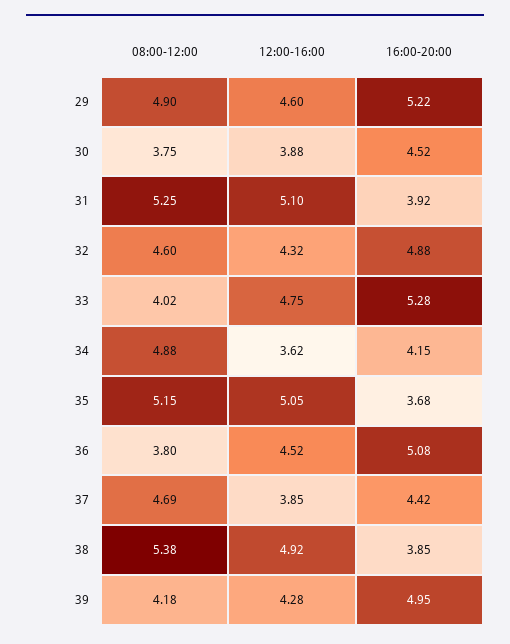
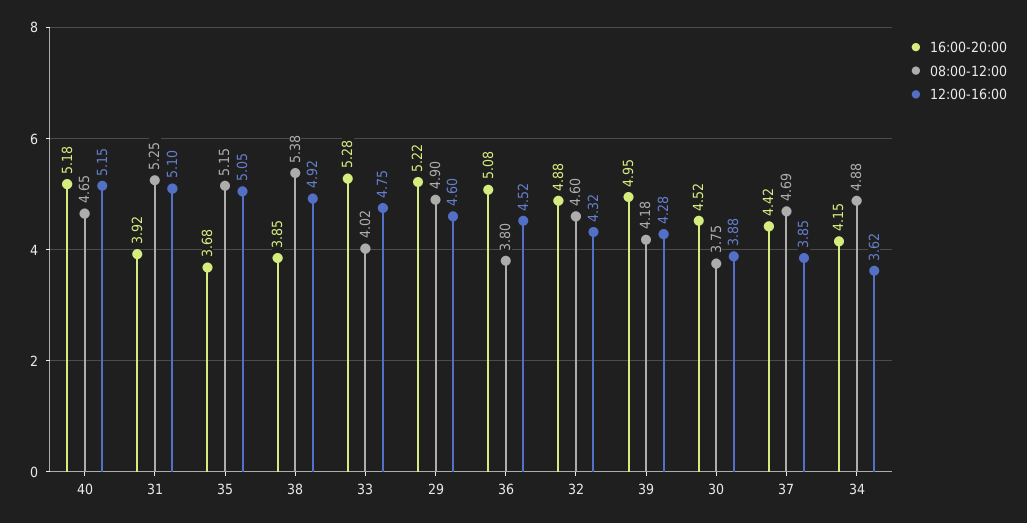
  {
    "08:00-12:00": {
      "29": 4.9,
      "30": 3.75,
      "31": 5.25,
      "32": 4.6,
      "33": 4.02,
      "34": 4.88,
      "35": 5.15,
      "36": 3.8,
      "37": 4.69,
      "38": 5.38,
-     "39": 4.18
+     "39": 4.18,
+     "40": 4.65
    },
    "12:00-16:00": {
      "29": 4.6,
      "30": 3.88,
      "31": 5.1,
      "32": 4.32,
      "33": 4.75,
      "34": 3.62,
      "35": 5.05,
      "36": 4.52,
      "37": 3.85,
      "38": 4.92,
-     "39": 4.28
+     "39": 4.28,
+     "40": 5.15
    },
    "16:00-20:00": {
      "29": 5.22,
      "30": 4.52,
      "31": 3.92,
      "32": 4.88,
      "33": 5.28,
      "34": 4.15,
      "35": 3.68,
      "36": 5.08,
      "37": 4.42,
      "38": 3.85,
-     "39": 4.95
+     "39": 4.95,
+     "40": 5.18
    }
  }

